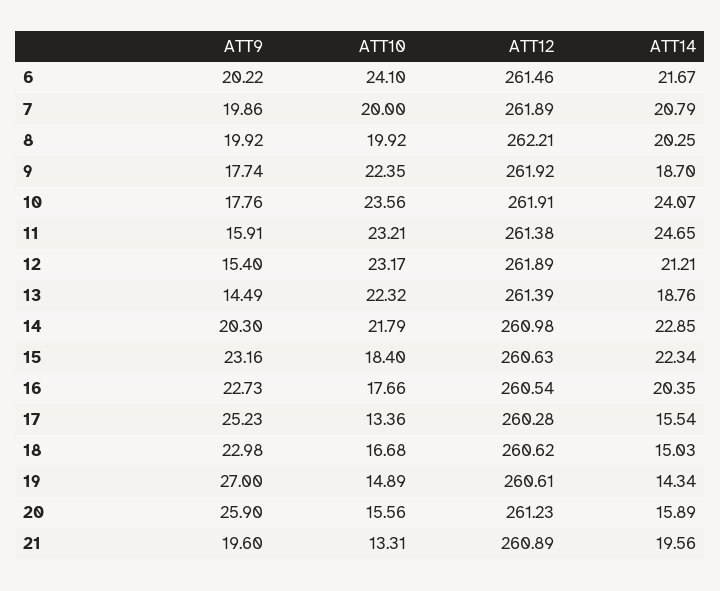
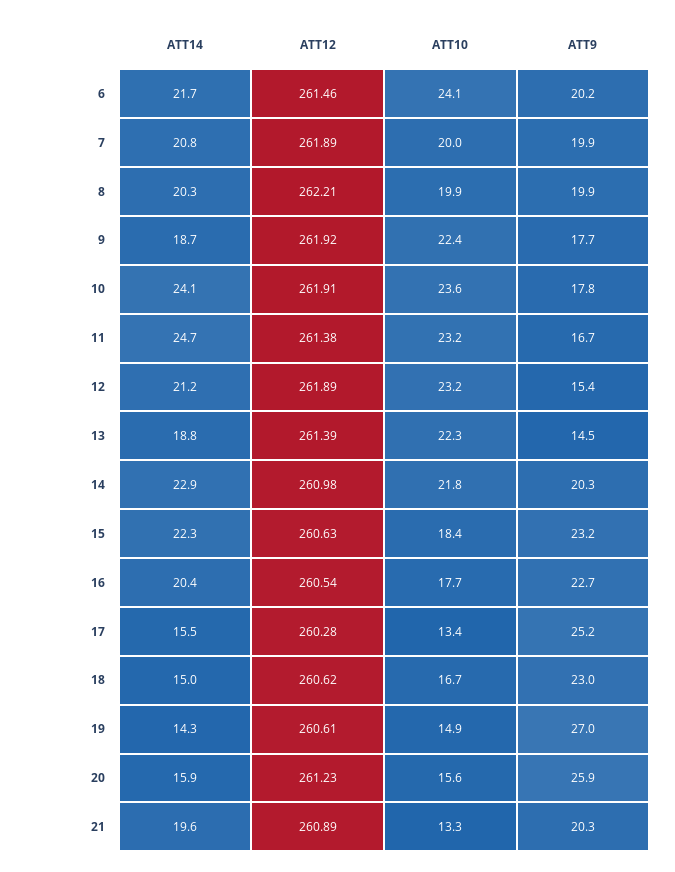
  {
    "ATT9": {
      "6": 20.22,
      "7": 19.86,
      "8": 19.92,
      "9": 17.74,
      "10": 17.76,
-     "11": 15.91,
+     "11": 16.7,
      "12": 15.4,
      "13": 14.49,
      "14": 20.3,
      "15": 23.16,
      "16": 22.73,
      "17": 25.23,
      "18": 22.98,
      "19": 27,
      "20": 25.9,
-     "21": 19.6
+     "21": 20.3
    },
    "ATT10": {
      "6": 24.1,
      "7": 20,
      "8": 19.92,
      "9": 22.35,
      "10": 23.56,
      "11": 23.21,
      "12": 23.17,
      "13": 22.32,
      "14": 21.79,
      "15": 18.4,
      "16": 17.66,
      "17": 13.36,
      "18": 16.68,
      "19": 14.89,
      "20": 15.56,
      "21": 13.31
    },
    "ATT12": {
      "6": 261.46,
      "7": 261.89,
      "8": 262.21,
      "9": 261.92,
      "10": 261.91,
      "11": 261.38,
      "12": 261.89,
      "13": 261.39,
      "14": 260.98,
      "15": 260.63,
      "16": 260.54,
      "17": 260.28,
      "18": 260.62,
      "19": 260.61,
      "20": 261.23,
      "21": 260.89
    },
    "ATT14": {
      "6": 21.67,
      "7": 20.79,
      "8": 20.25,
      "9": 18.7,
      "10": 24.07,
      "11": 24.65,
      "12": 21.21,
      "13": 18.76,
      "14": 22.85,
      "15": 22.34,
      "16": 20.35,
      "17": 15.54,
      "18": 15.03,
      "19": 14.34,
      "20": 15.89,
      "21": 19.56
    }
  }

